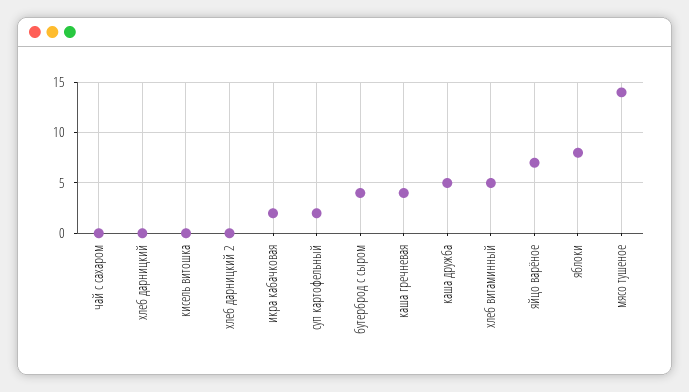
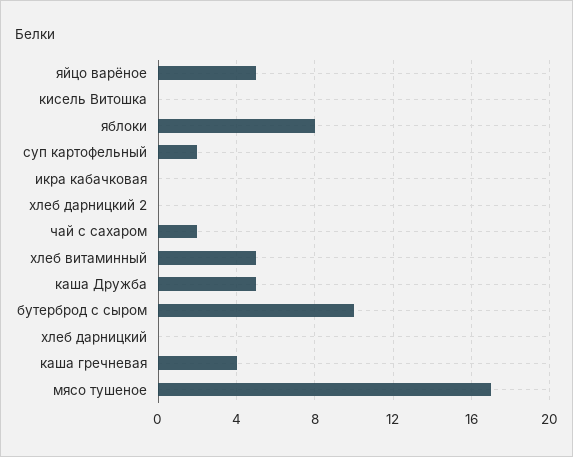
  {
-   "чай с сахаром": 0,
+   "чай с сахаром": 2,
    "хлеб дарницкий": 0,
    "кисель витошка": 0,
    "хлеб дарницкий 2": 0,
-   "икра кабачковая": 2,
+   "икра кабачковая": 0,
    "суп картофельный": 2,
-   "бутерброд с сыром": 4,
+   "бутерброд с сыром": 10,
    "каша гречневая": 4,
    "каша дружба": 5,
    "хлеб витаминный": 5,
-   "яйцо варёное": 7,
+   "яйцо варёное": 5,
    "яблоки": 8,
-   "мясо тушеное": 14
+   "мясо тушеное": 17
  }

